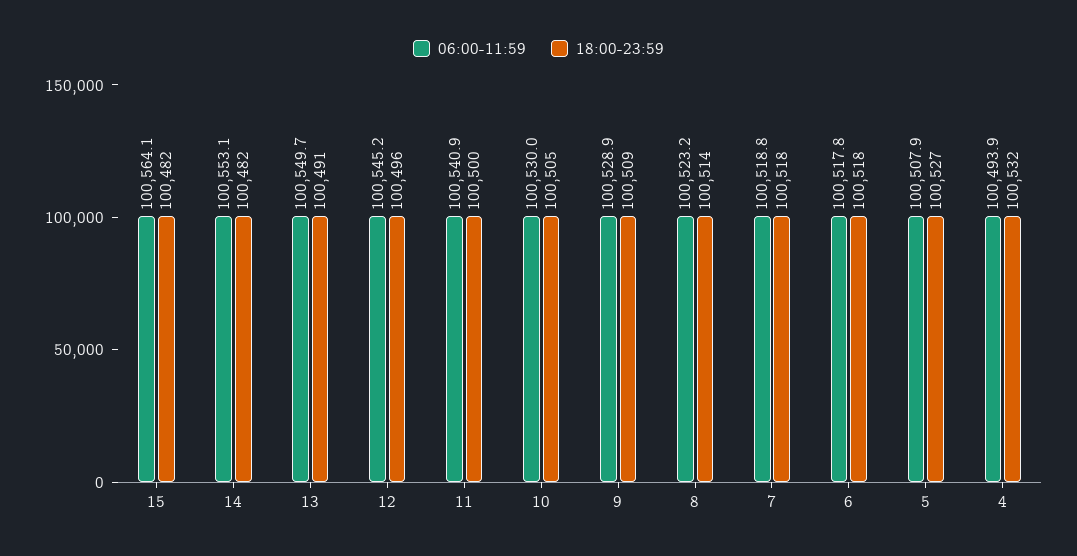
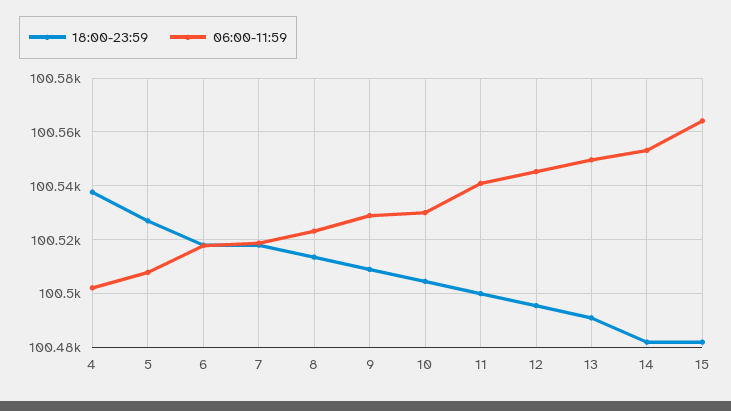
  {
    "06:00-11:59": {
      "15": 100564.1,
      "14": 100553.1,
      "13": 100549.7,
      "12": 100545.2,
      "11": 100540.9,
      "10": 100530,
      "9": 100528.9,
      "8": 100523.2,
      "7": 100518.8,
      "6": 100517.8,
      "5": 100507.9,
-     "4": 100493.9
+     "4": 100502.5
    },
    "18:00-23:59": {
      "15": 100482,
      "14": 100482,
      "13": 100491,
      "12": 100496,
      "11": 100500,
      "10": 100505,
      "9": 100509,
      "8": 100514,
      "7": 100518,
      "6": 100518,
      "5": 100527,
-     "4": 100532
+     "4": 100537.5
    }
  }

